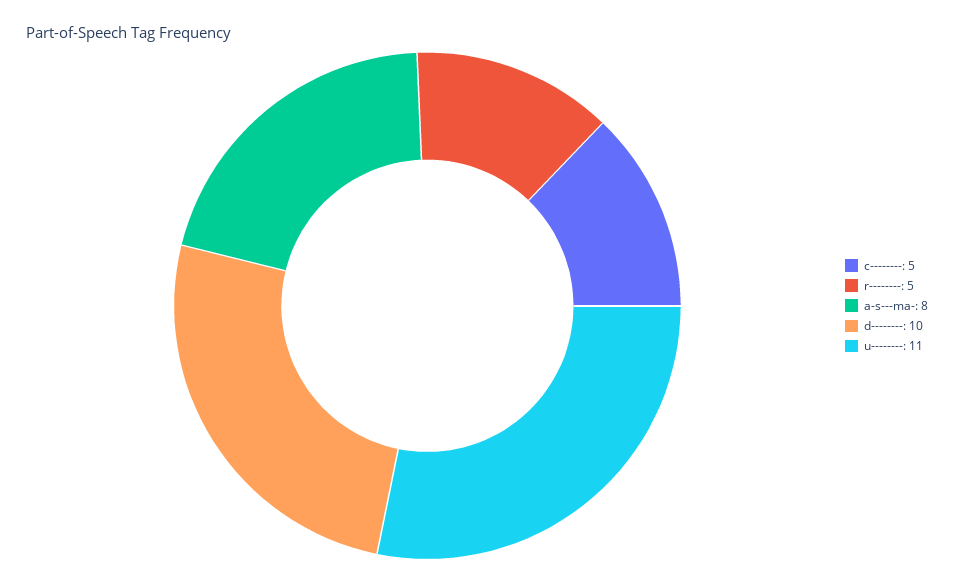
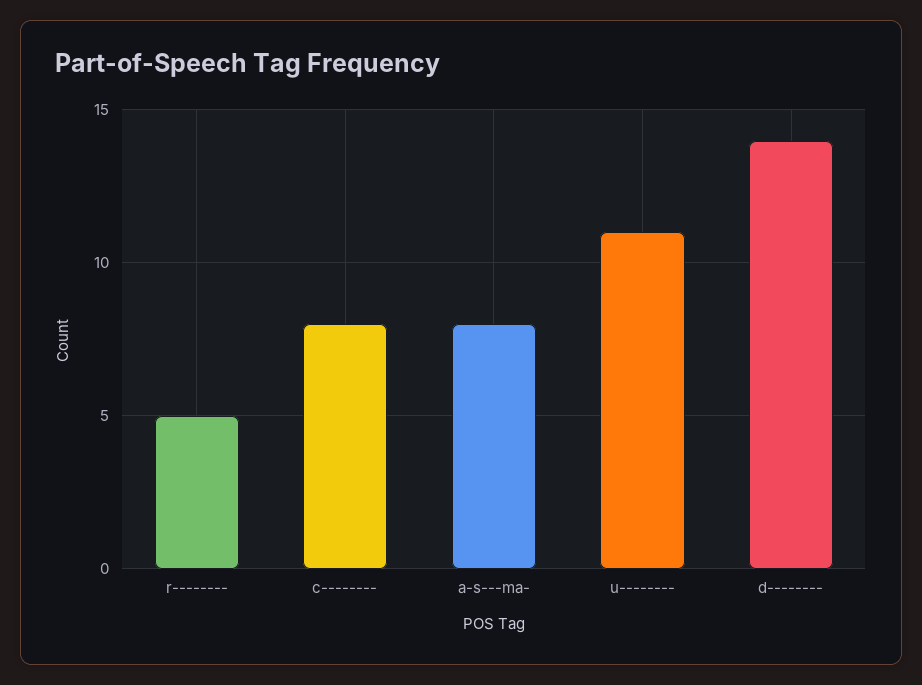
  {
-   "c--------": 5,
+   "c--------": 8,
    "r--------": 5,
    "a-s---ma-": 8,
-   "d--------": 10,
+   "d--------": 14,
    "u--------": 11
  }

